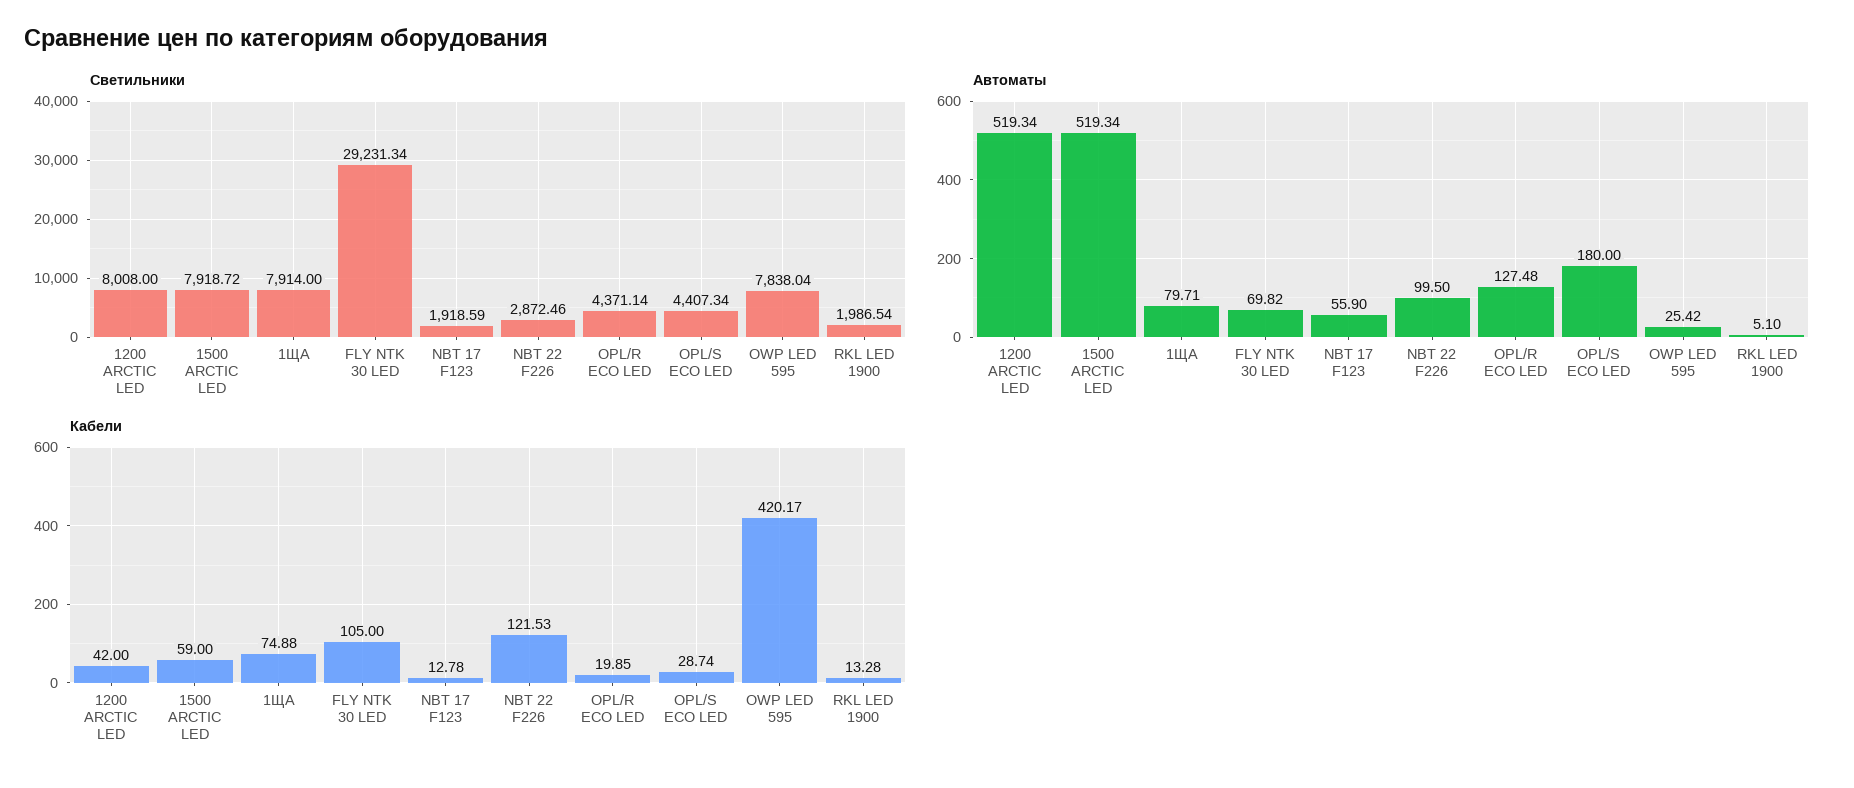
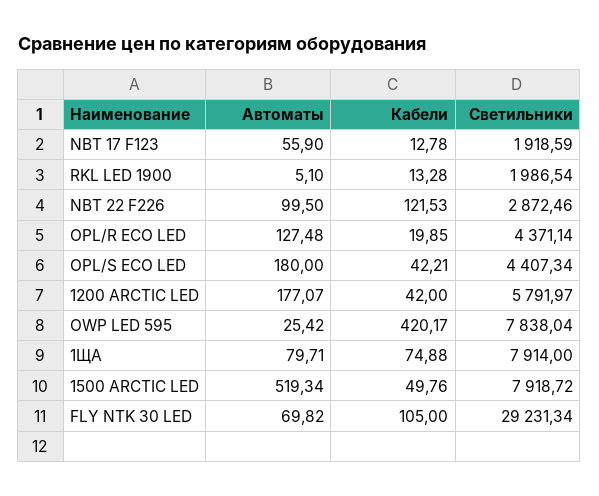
  {
    "Светильники": {
-     "1200 ARCTIC LED": 8008,
+     "1200 ARCTIC LED": 5791.97,
      "1500 ARCTIC LED": 7918.72,
      "1ЩА": 7914,
      "FLY NTK 30 LED": 29231.34,
      "NBT 17 F123": 1918.59,
      "NBT 22 F226": 2872.46,
      "OPL/R ECO LED": 4371.14,
      "OPL/S ECO LED": 4407.34,
      "OWP LED 595": 7838.04,
      "RKL LED 1900": 1986.54
    },
    "Автоматы": {
-     "1200 ARCTIC LED": 519.34,
+     "1200 ARCTIC LED": 177.07,
      "1500 ARCTIC LED": 519.34,
      "1ЩА": 79.71,
      "FLY NTK 30 LED": 69.82,
      "NBT 17 F123": 55.9,
      "NBT 22 F226": 99.5,
      "OPL/R ECO LED": 127.48,
      "OPL/S ECO LED": 180,
      "OWP LED 595": 25.42,
      "RKL LED 1900": 5.1
    },
    "Кабели": {
      "1200 ARCTIC LED": 42,
-     "1500 ARCTIC LED": 59,
+     "1500 ARCTIC LED": 49.76,
      "1ЩА": 74.88,
      "FLY NTK 30 LED": 105,
      "NBT 17 F123": 12.78,
      "NBT 22 F226": 121.53,
      "OPL/R ECO LED": 19.85,
-     "OPL/S ECO LED": 28.74,
+     "OPL/S ECO LED": 42.21,
      "OWP LED 595": 420.17,
      "RKL LED 1900": 13.28
    }
  }

